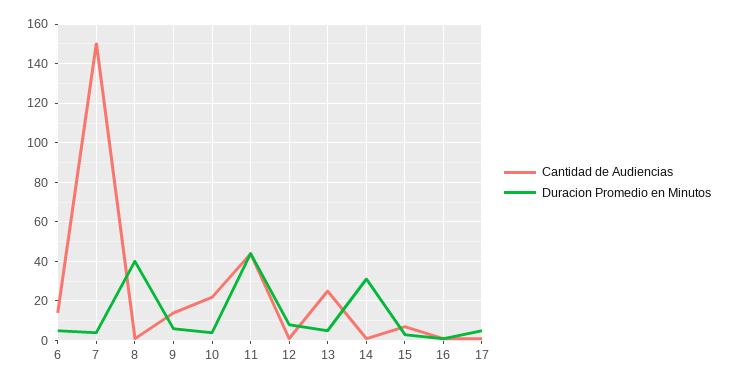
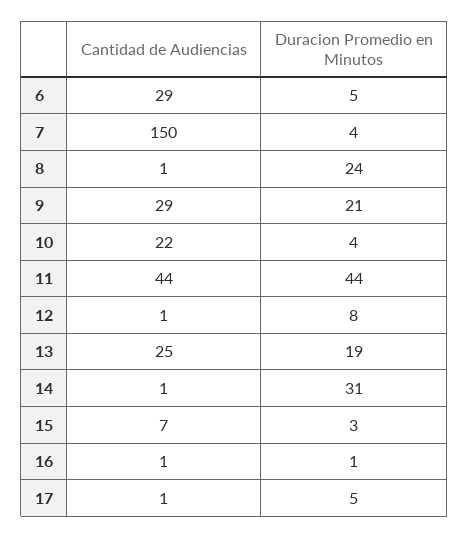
  {
    "Cantidad de Audiencias": {
-     "6": 15,
+     "6": 29,
      "7": 150,
      "8": 1,
-     "9": 15,
+     "9": 29,
      "10": 22,
      "11": 44,
      "12": 1,
      "13": 25,
      "14": 1,
      "15": 7,
      "16": 1,
      "17": 1
    },
    "Duracion Promedio en Minutos": {
      "6": 5,
      "7": 4,
-     "8": 40,
+     "8": 24,
-     "9": 5,
+     "9": 21,
      "10": 4,
      "11": 44,
      "12": 8,
-     "13": 5,
+     "13": 19,
      "14": 31,
      "15": 3,
      "16": 1,
      "17": 5
    }
  }

